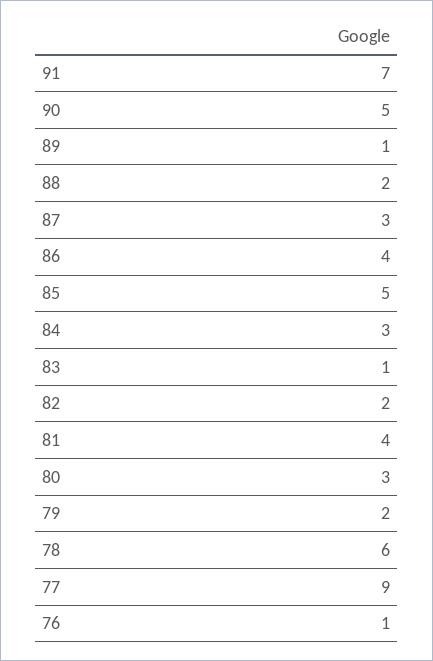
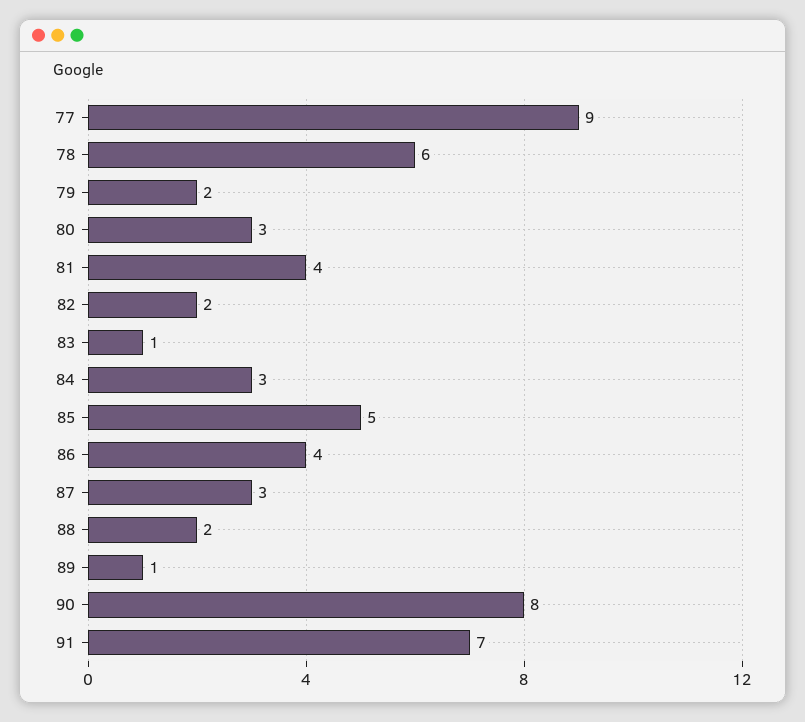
  {
    "91": 7,
-   "90": 5,
+   "90": 8,
    "89": 1,
    "88": 2,
    "87": 3,
    "86": 4,
    "85": 5,
    "84": 3,
    "83": 1,
    "82": 2,
    "81": 4,
    "80": 3,
    "79": 2,
    "78": 6,
-   "77": 9,
+   "77": 9
-   "76": 1
  }

